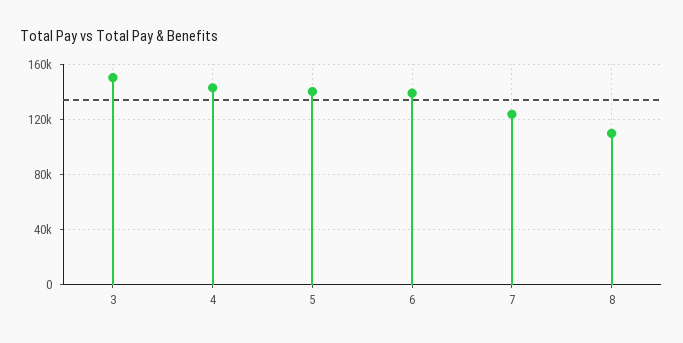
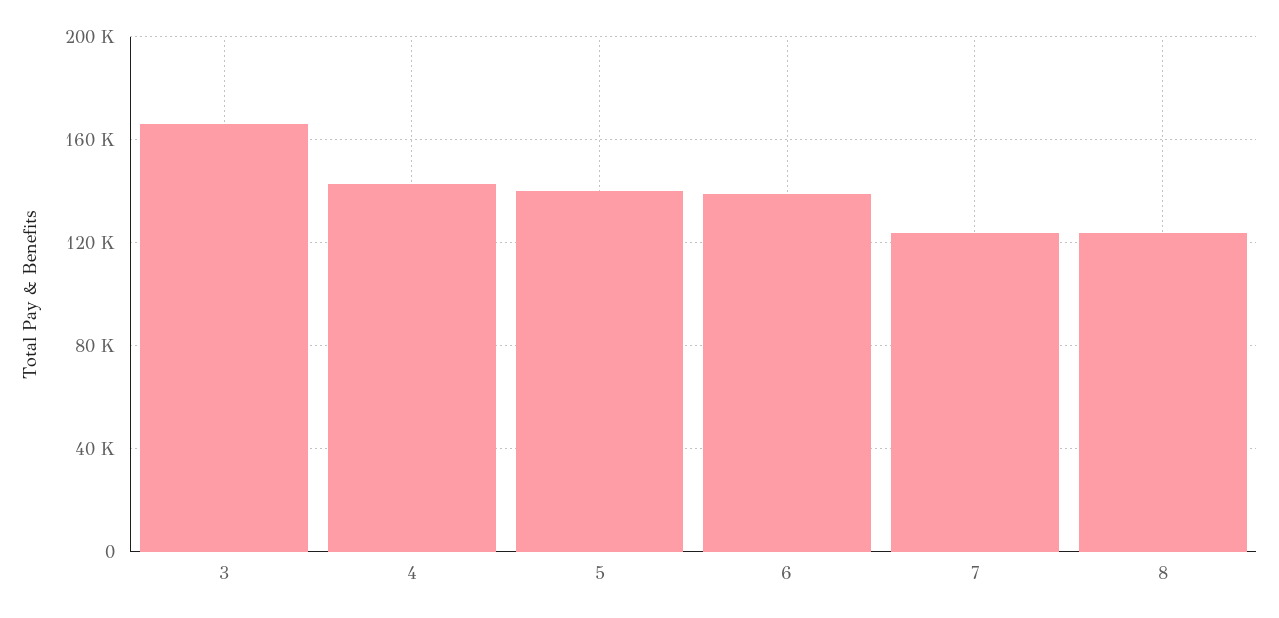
  {
-   "3": 150000,
+   "3": 165000,
    "4": 145000,
    "5": 140000,
    "6": 140000,
    "7": 125000,
-   "8": 110000
+   "8": 125000
  }

